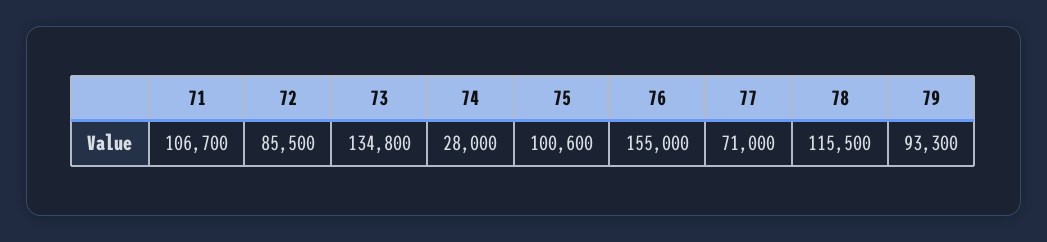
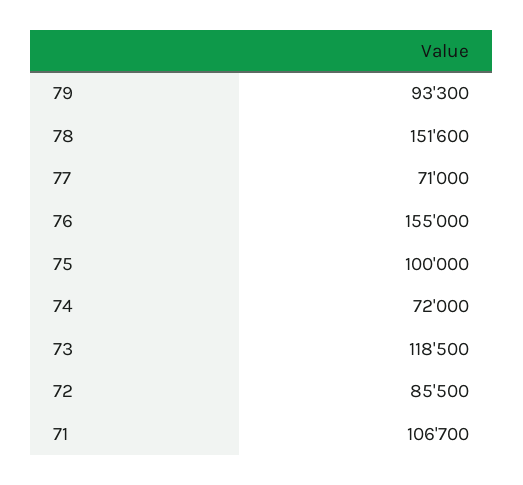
  {
    "71": 106700,
    "72": 85500,
-   "73": 134800,
+   "73": 118500,
-   "74": 28000,
+   "74": 72000,
-   "75": 100600,
+   "75": 100000,
    "76": 155000,
    "77": 71000,
-   "78": 115500,
+   "78": 151600,
    "79": 93300
  }

